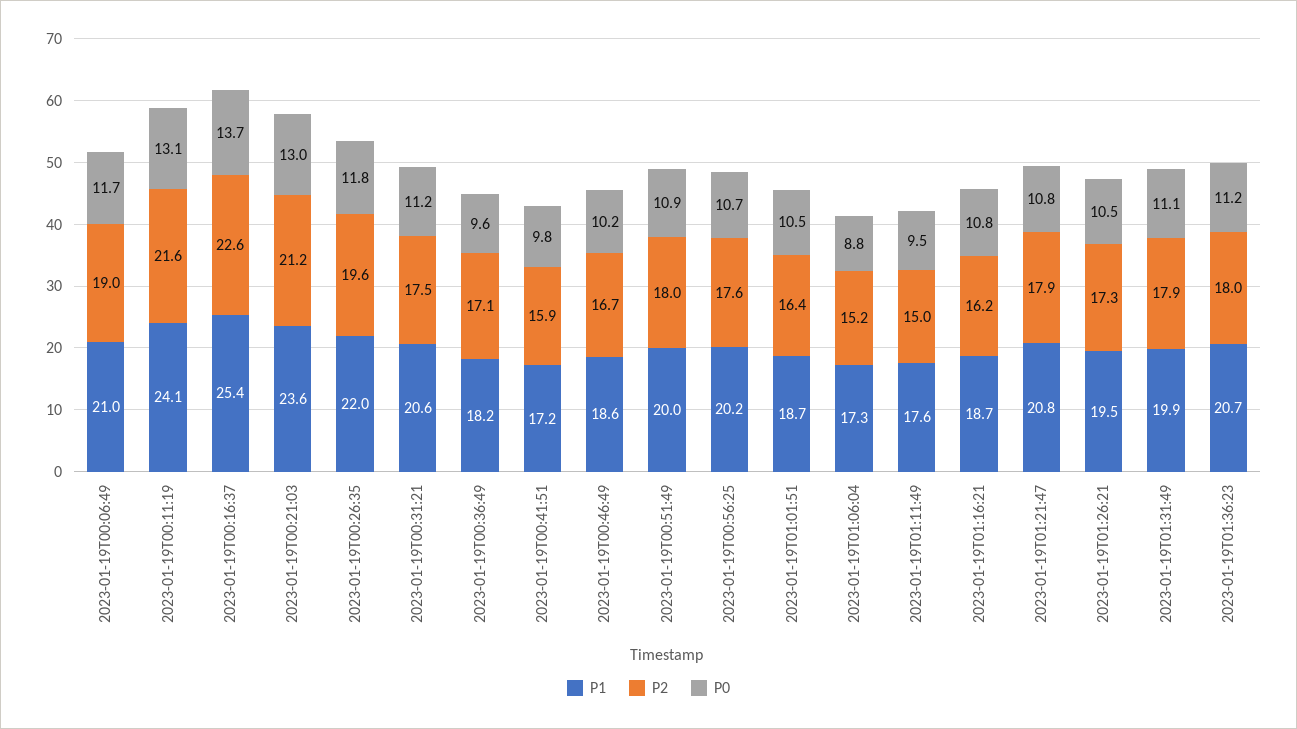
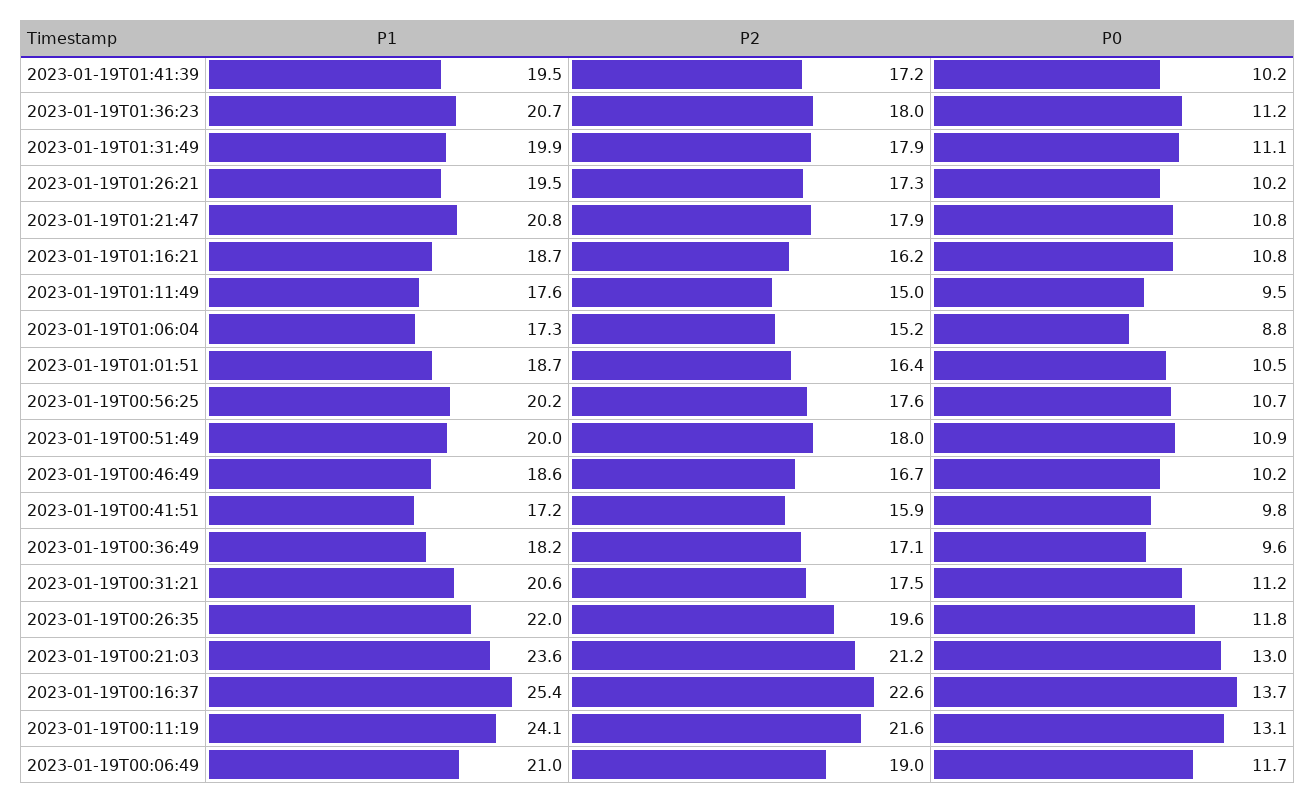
  {
    "P1": {
      "2023-01-19T00:06:49": 21,
      "2023-01-19T00:11:19": 24.1,
      "2023-01-19T00:16:37": 25.4,
      "2023-01-19T00:21:03": 23.6,
      "2023-01-19T00:26:35": 22,
      "2023-01-19T00:31:21": 20.6,
      "2023-01-19T00:36:49": 18.2,
      "2023-01-19T00:41:51": 17.2,
      "2023-01-19T00:46:49": 18.6,
      "2023-01-19T00:51:49": 20,
      "2023-01-19T00:56:25": 20.2,
      "2023-01-19T01:01:51": 18.7,
      "2023-01-19T01:06:04": 17.3,
      "2023-01-19T01:11:49": 17.6,
      "2023-01-19T01:16:21": 18.7,
      "2023-01-19T01:21:47": 20.8,
      "2023-01-19T01:26:21": 19.5,
      "2023-01-19T01:31:49": 19.9,
-     "2023-01-19T01:36:23": 20.7
+     "2023-01-19T01:36:23": 20.7,
+     "2023-01-19T01:41:39": 19.5
    },
    "P2": {
      "2023-01-19T00:06:49": 19,
      "2023-01-19T00:11:19": 21.6,
      "2023-01-19T00:16:37": 22.6,
      "2023-01-19T00:21:03": 21.2,
      "2023-01-19T00:26:35": 19.6,
      "2023-01-19T00:31:21": 17.5,
      "2023-01-19T00:36:49": 17.1,
      "2023-01-19T00:41:51": 15.9,
      "2023-01-19T00:46:49": 16.7,
      "2023-01-19T00:51:49": 18,
      "2023-01-19T00:56:25": 17.6,
      "2023-01-19T01:01:51": 16.4,
      "2023-01-19T01:06:04": 15.2,
      "2023-01-19T01:11:49": 15,
      "2023-01-19T01:16:21": 16.2,
      "2023-01-19T01:21:47": 17.9,
      "2023-01-19T01:26:21": 17.3,
      "2023-01-19T01:31:49": 17.9,
-     "2023-01-19T01:36:23": 18
+     "2023-01-19T01:36:23": 18,
+     "2023-01-19T01:41:39": 17.2
    },
    "P0": {
      "2023-01-19T00:06:49": 11.7,
      "2023-01-19T00:11:19": 13.1,
      "2023-01-19T00:16:37": 13.7,
      "2023-01-19T00:21:03": 13,
      "2023-01-19T00:26:35": 11.8,
      "2023-01-19T00:31:21": 11.2,
      "2023-01-19T00:36:49": 9.6,
      "2023-01-19T00:41:51": 9.8,
      "2023-01-19T00:46:49": 10.2,
      "2023-01-19T00:51:49": 10.9,
      "2023-01-19T00:56:25": 10.7,
      "2023-01-19T01:01:51": 10.5,
      "2023-01-19T01:06:04": 8.8,
      "2023-01-19T01:11:49": 9.5,
      "2023-01-19T01:16:21": 10.8,
      "2023-01-19T01:21:47": 10.8,
-     "2023-01-19T01:26:21": 10.5,
+     "2023-01-19T01:26:21": 10.2,
      "2023-01-19T01:31:49": 11.1,
-     "2023-01-19T01:36:23": 11.2
+     "2023-01-19T01:36:23": 11.2,
+     "2023-01-19T01:41:39": 10.2
    }
  }

